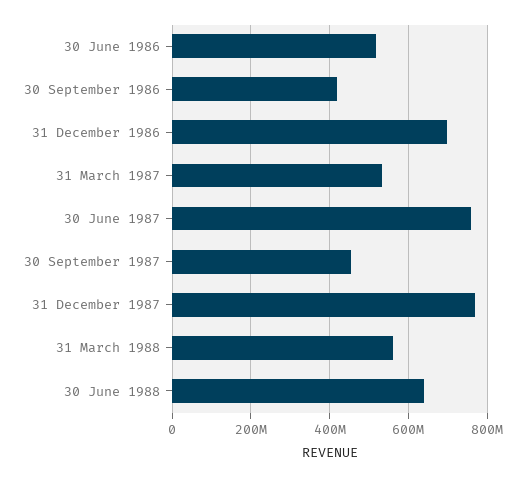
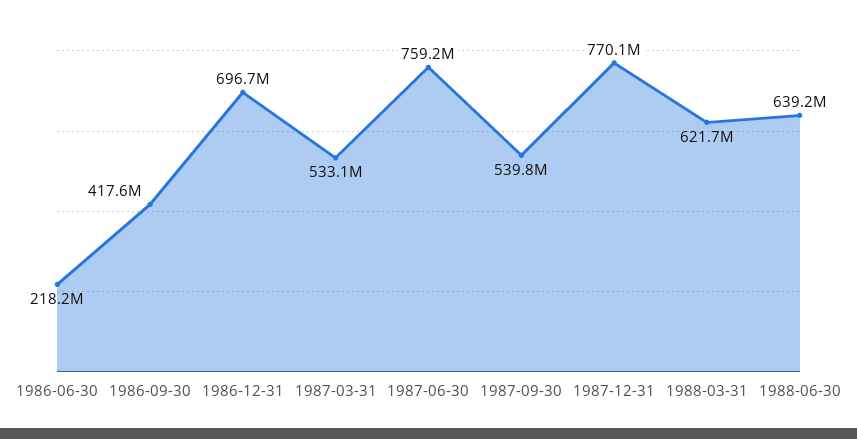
  {
-   "30 June 1986": 520000000,
+   "30 June 1986": 218200000,
    "30 September 1986": 417600000,
    "31 December 1986": 696700000,
    "31 March 1987": 533100000,
    "30 June 1987": 759200000,
-   "30 September 1987": 460000000,
+   "30 September 1987": 539800000,
    "31 December 1987": 770100000,
-   "31 March 1988": 560000000,
+   "31 March 1988": 621700000,
    "30 June 1988": 639200000
  }

